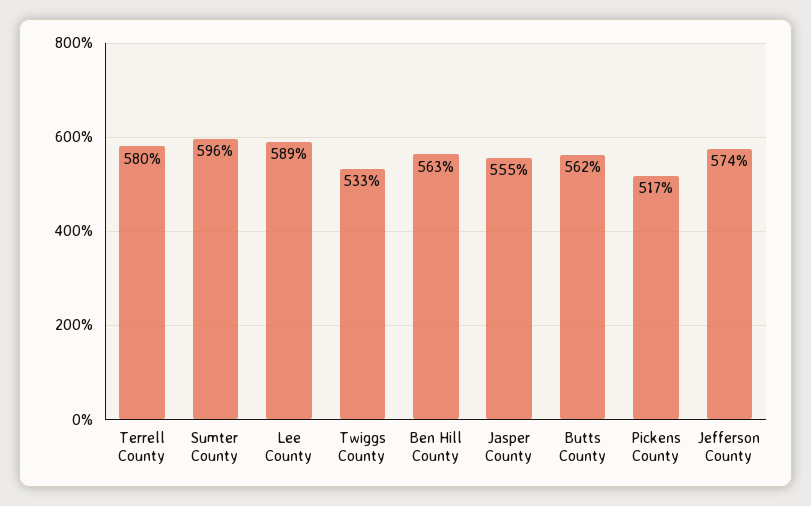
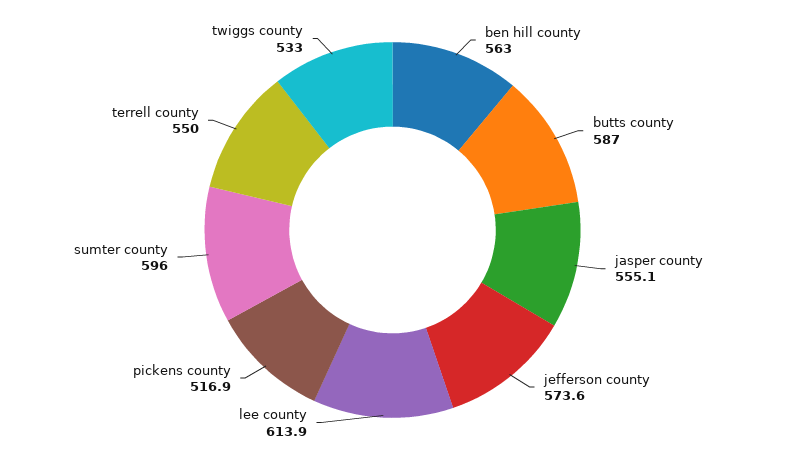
  {
-   "Terrell County": 580,
+   "Terrell County": 550,
    "Sumter County": 596,
-   "Lee County": 589,
+   "Lee County": 613.9,
    "Twiggs County": 533,
    "Ben Hill County": 563,
    "Jasper County": 555.1,
-   "Butts County": 562,
+   "Butts County": 587,
    "Pickens County": 516.9,
    "Jefferson County": 573.6
  }

